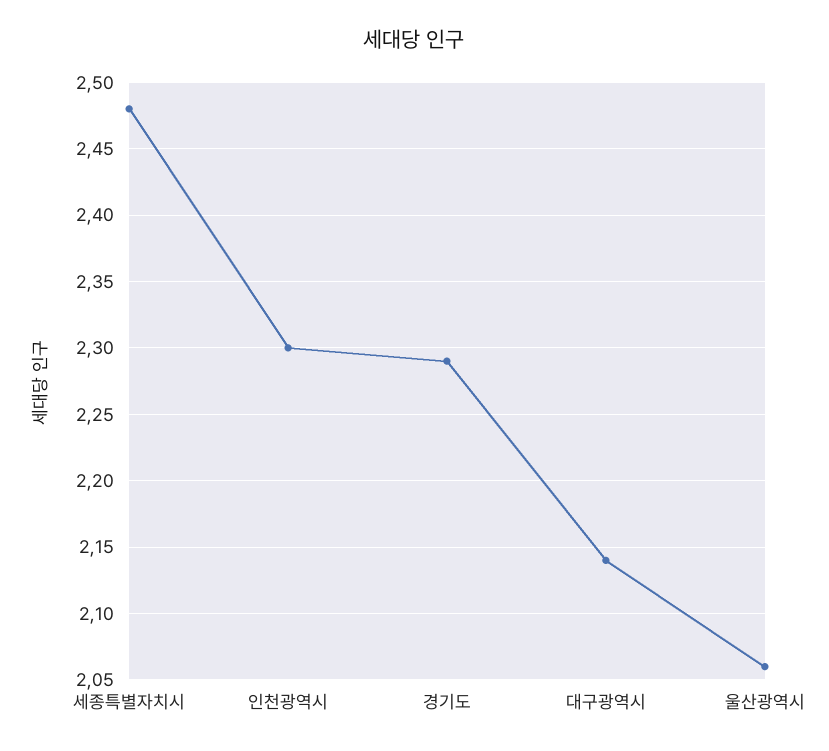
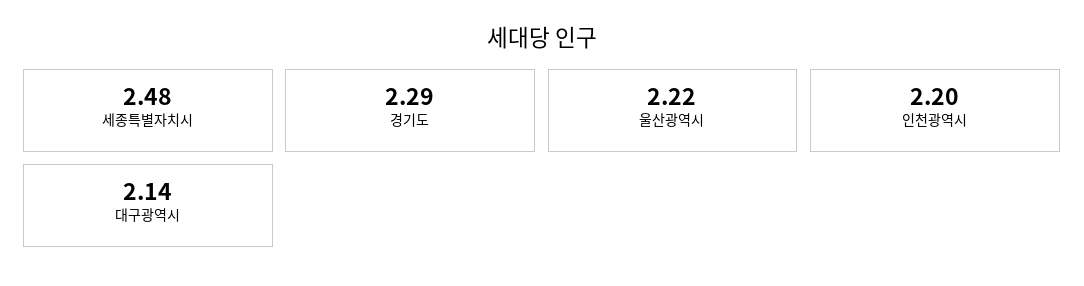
  {
    "세종특별자치시": 2.48,
-   "인천광역시": 2.3,
+   "인천광역시": 2.2,
    "경기도": 2.29,
    "대구광역시": 2.14,
-   "울산광역시": 2.06
+   "울산광역시": 2.22
  }

